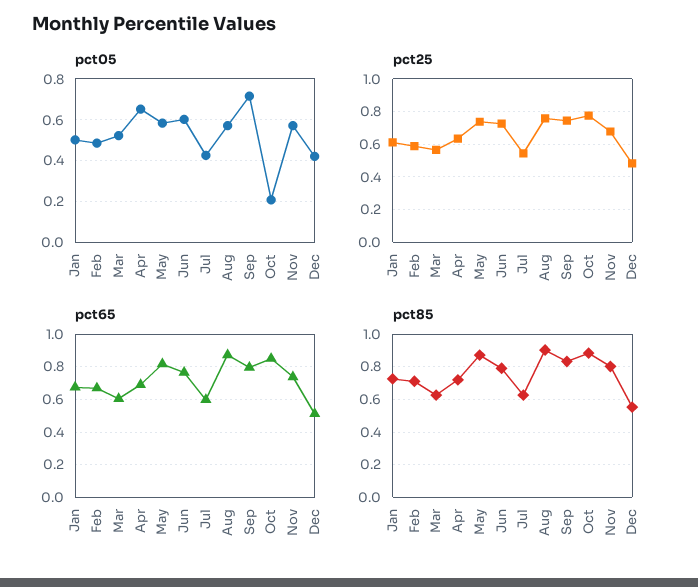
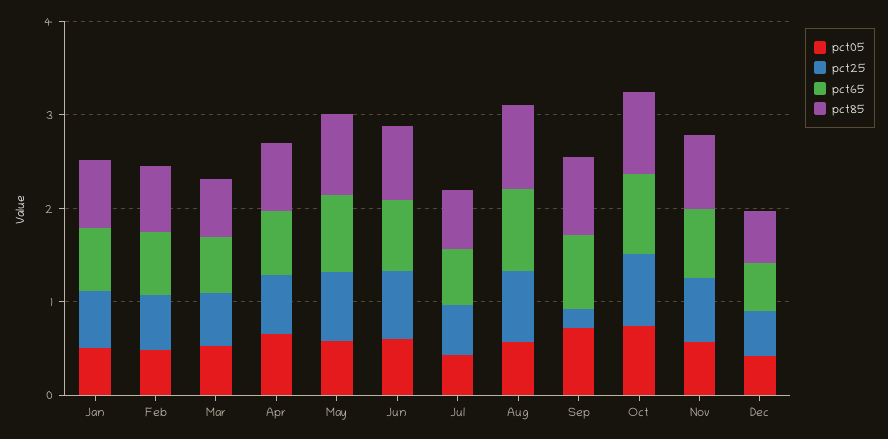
  {
    "pct05": {
      "Jan": 0.5,
      "Feb": 0.5,
      "Mar": 0.5,
      "Apr": 0.65,
      "May": 0.6,
      "Jun": 0.6,
      "Jul": 0.45,
      "Aug": 0.55,
      "Sep": 0.7,
-     "Oct": 0.2,
+     "Oct": 0.8,
      "Nov": 0.55,
      "Dec": 0.4
    },
    "pct25": {
      "Jan": 0.6,
      "Feb": 0.6,
      "Mar": 0.55,
      "Apr": 0.65,
      "May": 0.75,
      "Jun": 0.75,
      "Jul": 0.55,
      "Aug": 0.75,
-     "Sep": 0.75,
+     "Sep": 0.2,
      "Oct": 0.8,
      "Nov": 0.7,
      "Dec": 0.5
    },
    "pct65": {
      "Jan": 0.65,
      "Feb": 0.65,
      "Mar": 0.6,
      "Apr": 0.7,
      "May": 0.8,
      "Jun": 0.75,
      "Jul": 0.6,
      "Aug": 0.85,
      "Sep": 0.8,
      "Oct": 0.85,
      "Nov": 0.75,
      "Dec": 0.5
    },
    "pct85": {
      "Jan": 0.75,
      "Feb": 0.7,
      "Mar": 0.65,
      "Apr": 0.7,
      "May": 0.85,
      "Jun": 0.8,
      "Jul": 0.65,
      "Aug": 0.9,
      "Sep": 0.85,
      "Oct": 0.9,
      "Nov": 0.8,
      "Dec": 0.55
    }
  }

